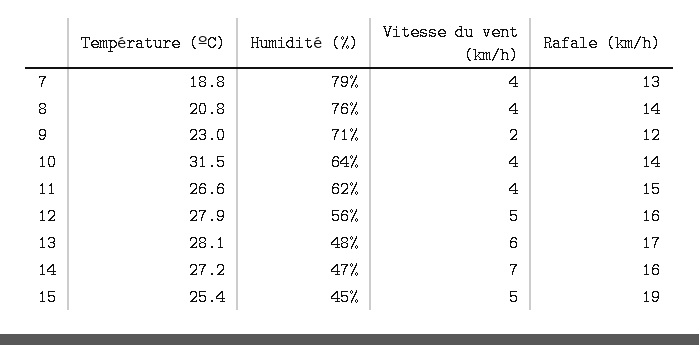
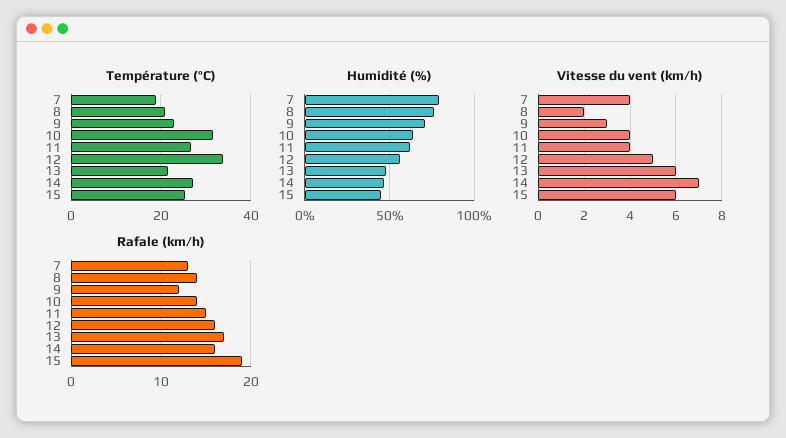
  {
    "Température (ºC)": {
      "7": 18.8,
      "8": 20.8,
      "9": 23,
      "10": 31.5,
      "11": 26.6,
-     "12": 27.9,
+     "12": 34,
-     "13": 28.1,
+     "13": 22,
      "14": 27.2,
      "15": 25.4
    },
    "Humidité (%)": {
      "7": 79,
      "8": 76,
      "9": 71,
      "10": 64,
      "11": 62,
      "12": 56,
      "13": 48,
      "14": 47,
      "15": 45
    },
    "Vitesse du vent (km/h)": {
      "7": 4,
-     "8": 4,
+     "8": 2,
-     "9": 2,
+     "9": 3,
      "10": 4,
      "11": 4,
      "12": 5,
      "13": 6,
      "14": 7,
-     "15": 5
+     "15": 6
    },
    "Rafale (km/h)": {
      "7": 13,
      "8": 14,
      "9": 12,
      "10": 14,
      "11": 15,
      "12": 16,
      "13": 17,
      "14": 16,
      "15": 19
    }
  }

